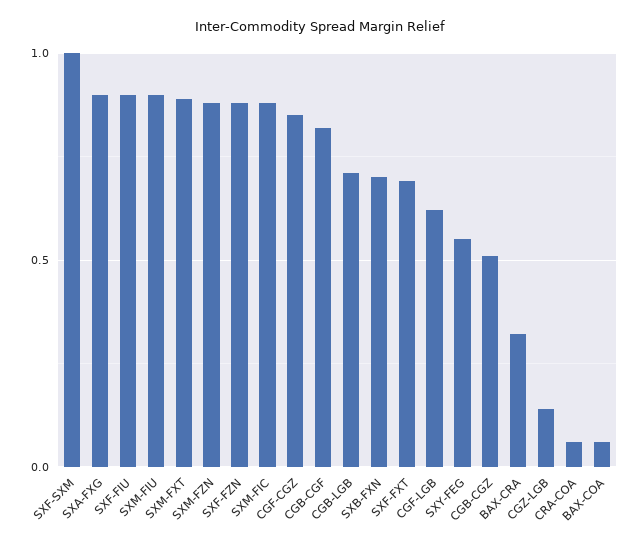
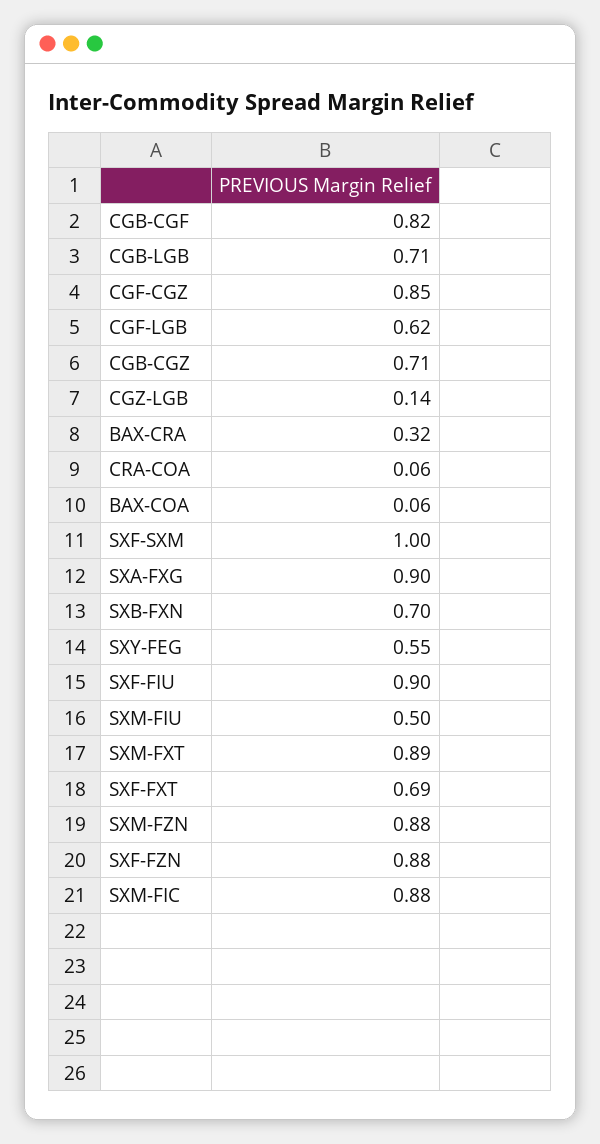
  {
    "SXF-SXM": 1,
    "SXA-FXG": 0.9,
    "SXF-FIU": 0.9,
-   "SXM-FIU": 0.9,
+   "SXM-FIU": 0.5,
    "SXM-FXT": 0.89,
    "SXM-FZN": 0.88,
    "SXF-FZN": 0.88,
    "SXM-FIC": 0.88,
    "CGF-CGZ": 0.85,
    "CGB-CGF": 0.82,
    "CGB-LGB": 0.71,
    "SXB-FXN": 0.7,
    "SXF-FXT": 0.69,
    "CGF-LGB": 0.62,
    "SXY-FEG": 0.55,
-   "CGB-CGZ": 0.5,
+   "CGB-CGZ": 0.71,
    "BAX-CRA": 0.32,
    "CGZ-LGB": 0.14,
    "CRA-COA": 0.06,
    "BAX-COA": 0.06
  }

